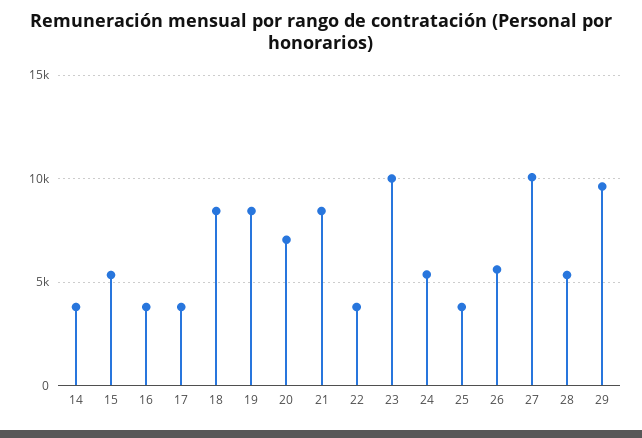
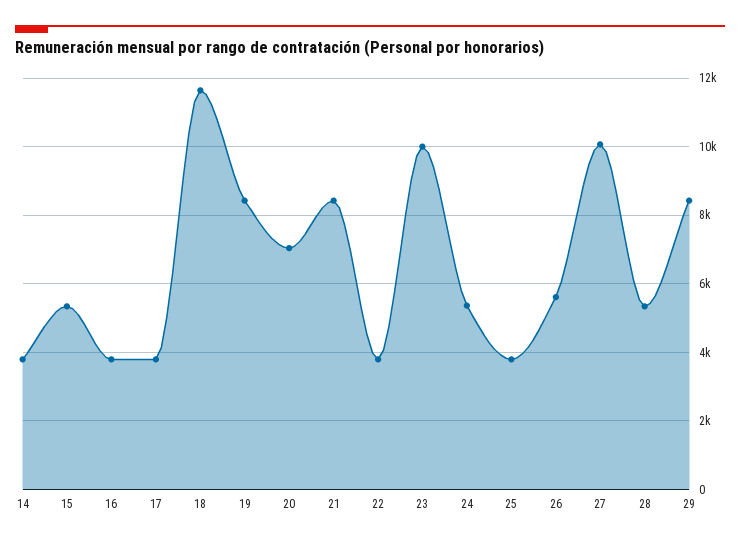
  {
    "14": 3800,
    "15": 5400,
    "16": 3800,
    "17": 3800,
-   "18": 8500,
+   "18": 11600,
    "19": 8400,
    "20": 7000,
    "21": 8400,
    "22": 3800,
    "23": 10000,
    "24": 5400,
    "25": 3800,
    "26": 5600,
    "27": 10000,
    "28": 5400,
-   "29": 9500
+   "29": 8400
  }

